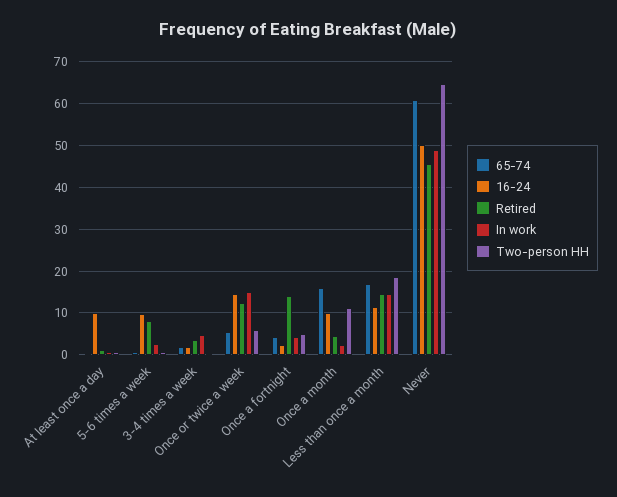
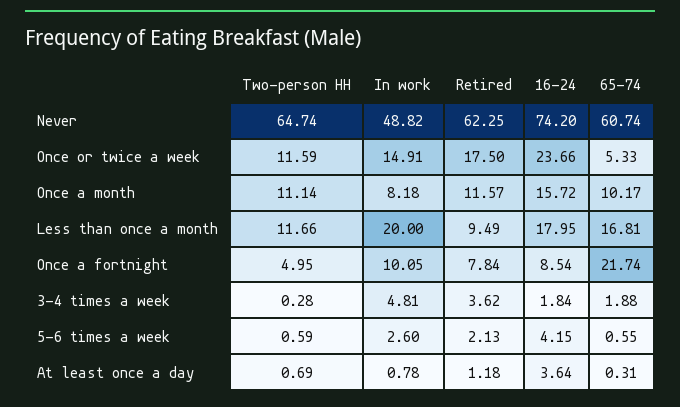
  {
    "65-74": {
      "At least once a day": 0.31,
      "5-6 times a week": 0.55,
      "3-4 times a week": 1.88,
      "Once or twice a week": 5.33,
-     "Once a fortnight": 4,
+     "Once a fortnight": 21.74,
-     "Once a month": 16,
+     "Once a month": 10.17,
      "Less than once a month": 16.81,
      "Never": 60.74
    },
    "16-24": {
-     "At least once a day": 10,
+     "At least once a day": 3.64,
-     "5-6 times a week": 10,
+     "5-6 times a week": 4.15,
      "3-4 times a week": 1.84,
-     "Once or twice a week": 14,
+     "Once or twice a week": 23.66,
-     "Once a fortnight": 2,
+     "Once a fortnight": 8.54,
-     "Once a month": 10,
+     "Once a month": 15.72,
-     "Less than once a month": 12,
+     "Less than once a month": 17.95,
-     "Never": 50
+     "Never": 74.2
    },
    "Retired": {
      "At least once a day": 1.18,
-     "5-6 times a week": 8,
+     "5-6 times a week": 2.13,
      "3-4 times a week": 3.62,
-     "Once or twice a week": 12,
+     "Once or twice a week": 17.5,
-     "Once a fortnight": 14,
+     "Once a fortnight": 7.84,
-     "Once a month": 4,
+     "Once a month": 11.57,
-     "Less than once a month": 14,
+     "Less than once a month": 9.49,
-     "Never": 46
+     "Never": 62.25
    },
    "In work": {
      "At least once a day": 0.78,
      "5-6 times a week": 2.6,
      "3-4 times a week": 4.81,
      "Once or twice a week": 14.91,
-     "Once a fortnight": 4,
+     "Once a fortnight": 10.05,
-     "Once a month": 2,
+     "Once a month": 8.18,
-     "Less than once a month": 14,
+     "Less than once a month": 20,
      "Never": 48.82
    },
    "Two-person HH": {
      "At least once a day": 0.69,
      "5-6 times a week": 0.59,
      "3-4 times a week": 0.28,
-     "Once or twice a week": 6,
+     "Once or twice a week": 11.59,
      "Once a fortnight": 4.95,
      "Once a month": 11.14,
-     "Less than once a month": 18,
+     "Less than once a month": 11.66,
      "Never": 64.74
    }
  }

